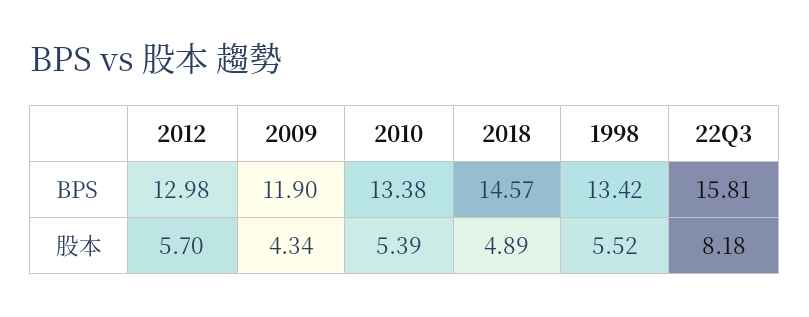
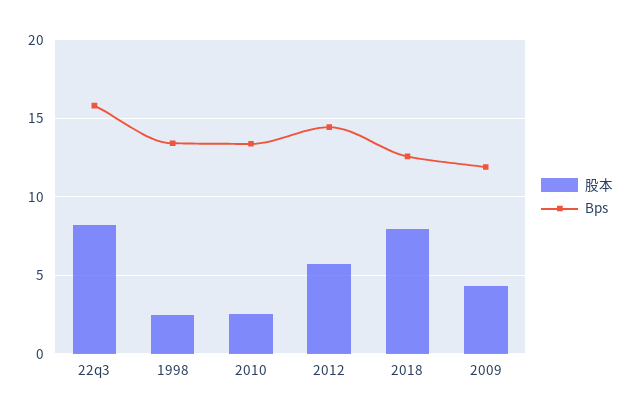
  {
    "BPS": {
-     "2012": 12.98,
+     "2012": 14.5,
      "2009": 11.9,
      "2010": 13.38,
-     "2018": 14.57,
+     "2018": 12.5,
      "1998": 13.42,
      "22Q3": 15.81
    },
    "股本": {
      "2012": 5.7,
      "2009": 4.34,
-     "2010": 5.39,
+     "2010": 2.5,
-     "2018": 4.89,
+     "2018": 8,
-     "1998": 5.52,
+     "1998": 2.5,
      "22Q3": 8.18
    }
  }

